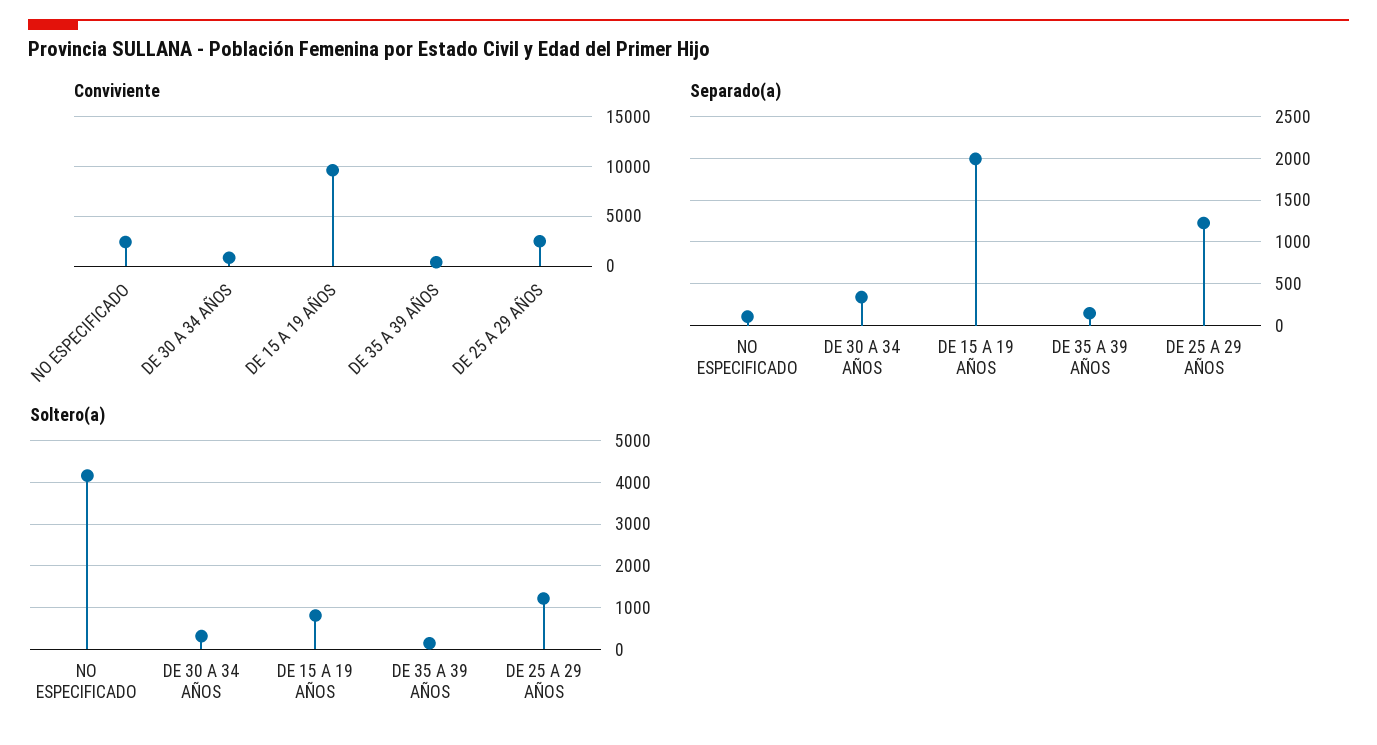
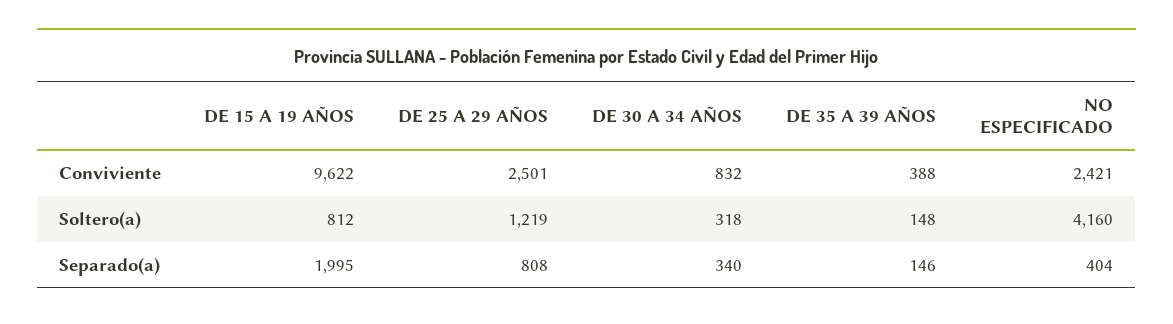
  {
    "Conviviente": {
      "NO ESPECIFICADO": 2421,
      "DE 30 A 34 AÑOS": 832,
      "DE 15 A 19 AÑOS": 9622,
      "DE 35 A 39 AÑOS": 388,
      "DE 25 A 29 AÑOS": 2501
    },
    "Separado(a)": {
-     "NO ESPECIFICADO": 100,
+     "NO ESPECIFICADO": 404,
      "DE 30 A 34 AÑOS": 340,
      "DE 15 A 19 AÑOS": 1995,
      "DE 35 A 39 AÑOS": 146,
-     "DE 25 A 29 AÑOS": 1200
+     "DE 25 A 29 AÑOS": 808
    },
    "Soltero(a)": {
      "NO ESPECIFICADO": 4160,
      "DE 30 A 34 AÑOS": 318,
      "DE 15 A 19 AÑOS": 812,
      "DE 35 A 39 AÑOS": 148,
      "DE 25 A 29 AÑOS": 1219
    }
  }

